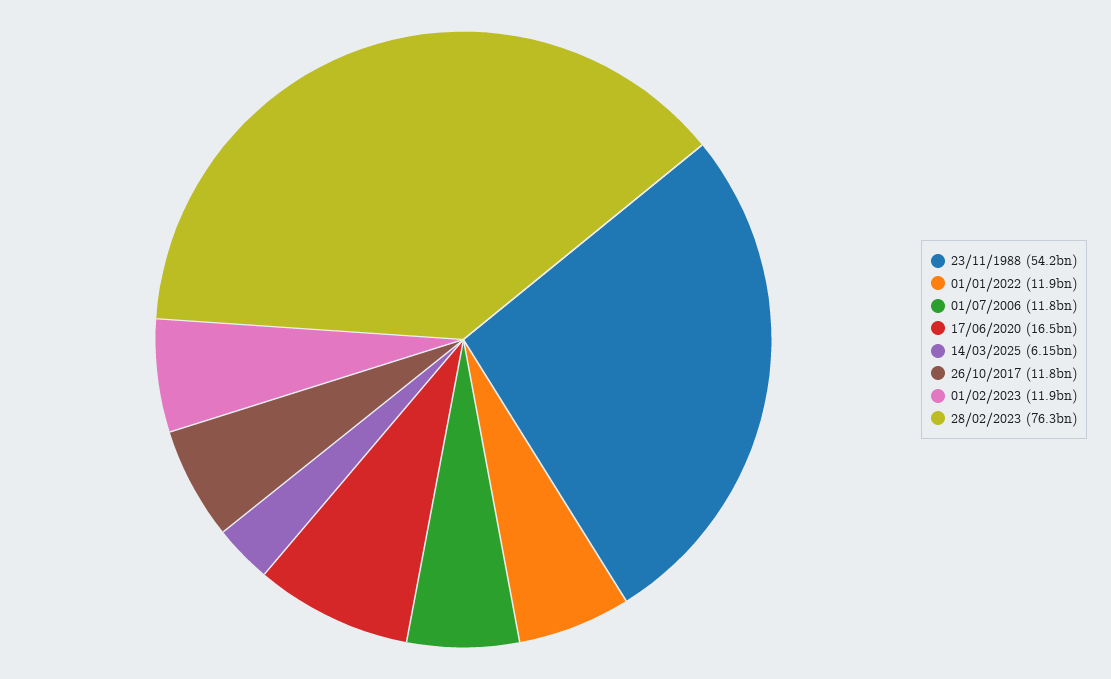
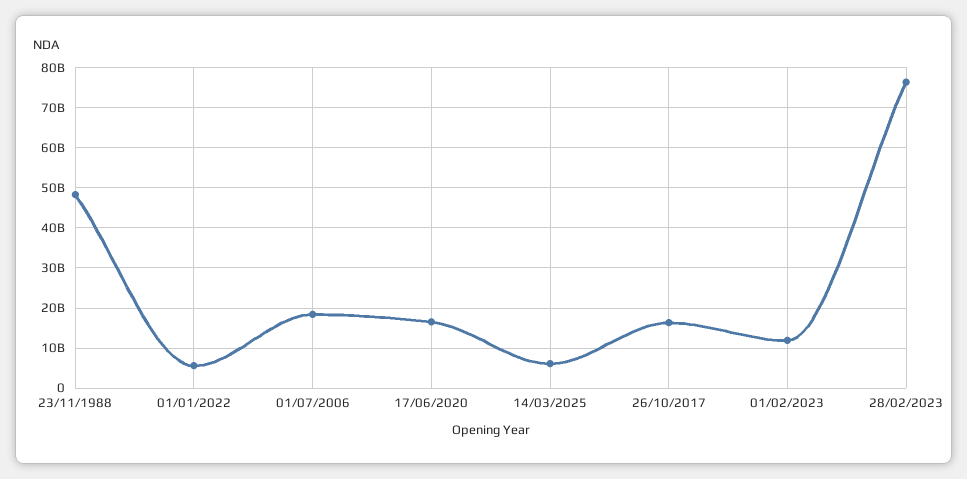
  {
-   "23/11/1988": 54200000000,
+   "23/11/1988": 48000000000,
-   "01/01/2022": 11900000000,
+   "01/01/2022": 6000000000,
-   "01/07/2006": 11800000000,
+   "01/07/2006": 18000000000,
    "17/06/2020": 16500000000,
    "14/03/2025": 6150000000,
-   "26/10/2017": 11800000000,
+   "26/10/2017": 16000000000,
    "01/02/2023": 11900000000,
    "28/02/2023": 76300000000
  }

